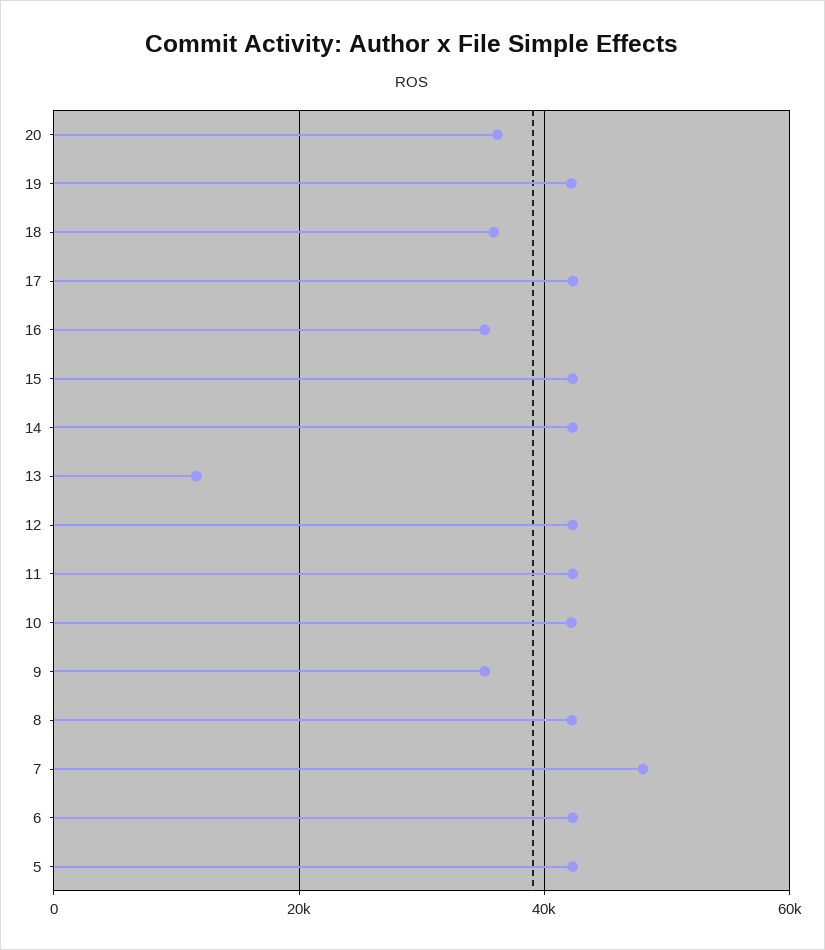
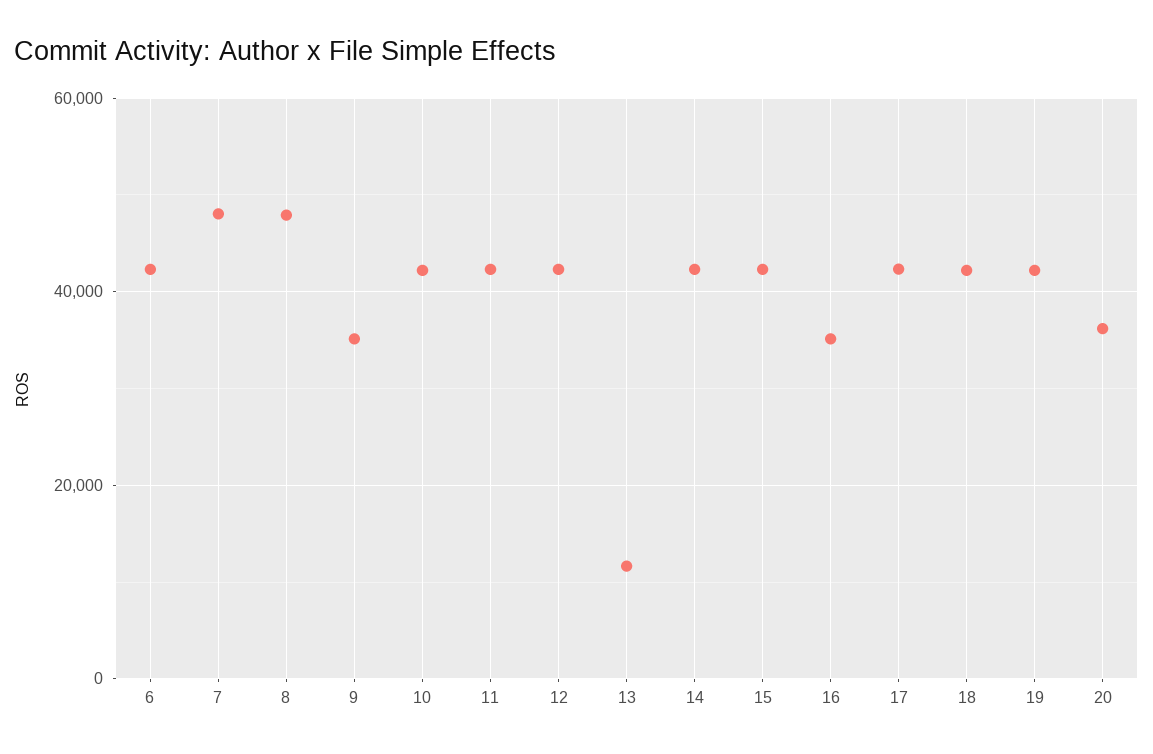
  {
    "20": 36000,
    "19": 42000,
-   "18": 36000,
+   "18": 42000,
    "17": 42000,
    "16": 36000,
    "15": 42000,
    "14": 42000,
    "13": 12000,
    "12": 42000,
    "11": 42000,
    "10": 42000,
    "9": 36000,
-   "8": 42000,
+   "8": 48000,
    "7": 48000,
-   "6": 42000,
+   "6": 42000
-   "5": 42000
  }

